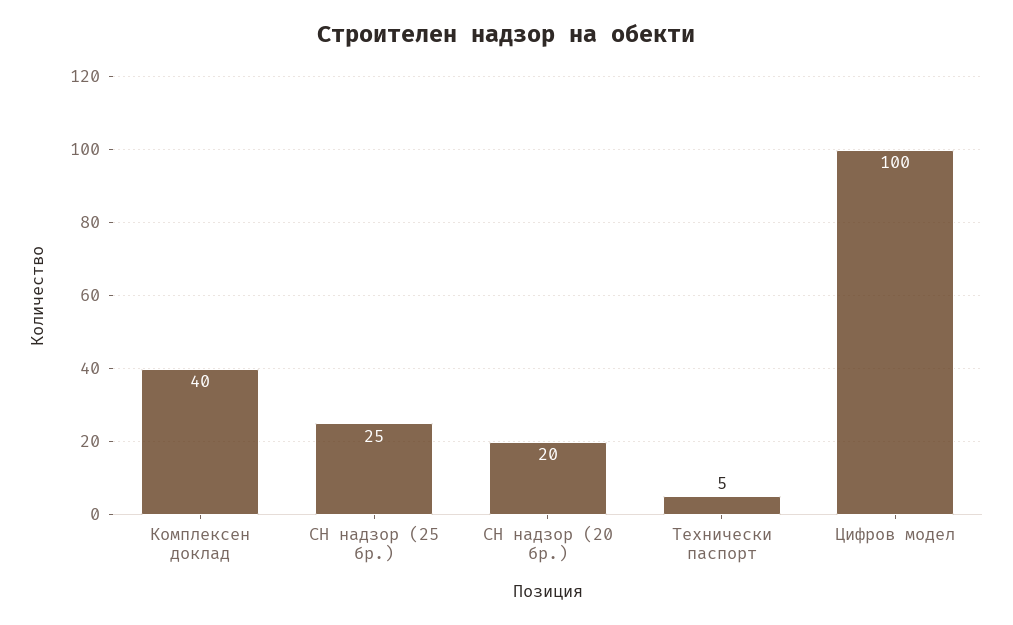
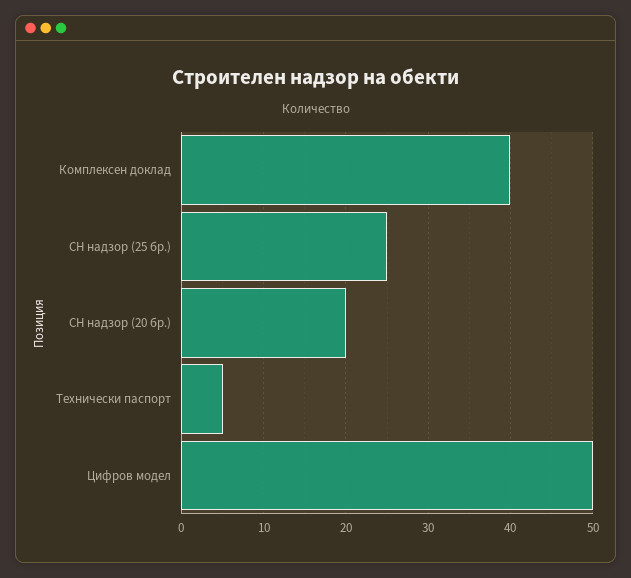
  {
    "Комплексен доклад": 40,
    "СН надзор (25 бр.)": 25,
    "СН надзор (20 бр.)": 20,
    "Технически паспорт": 5,
-   "Цифров модел": 100
+   "Цифров модел": 50
  }

